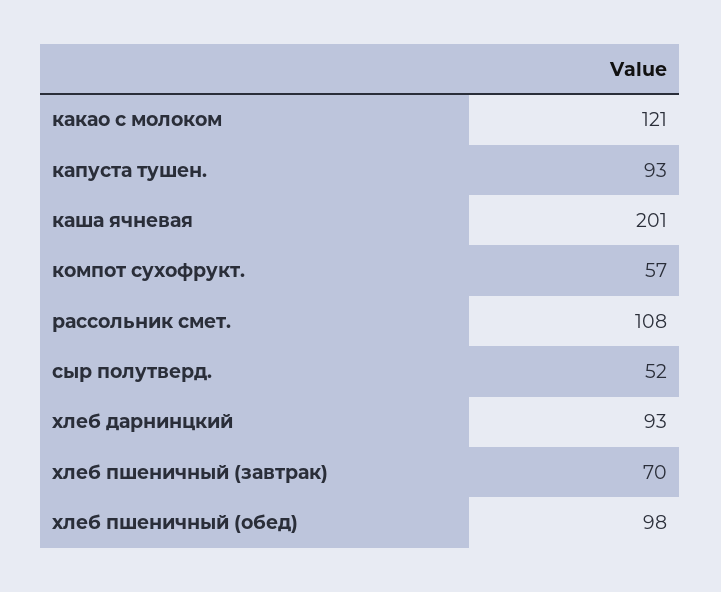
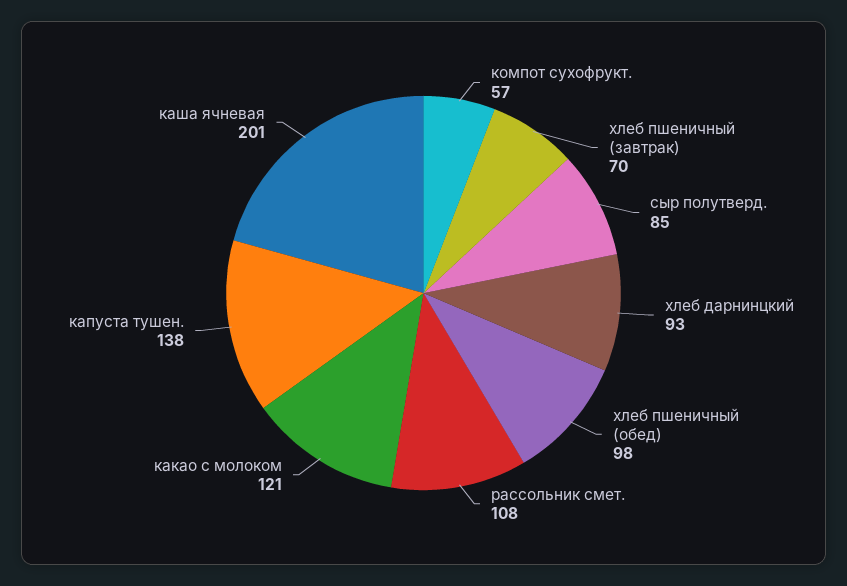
  {
    "какао с молоком": 121,
-   "капуста тушен.": 93,
+   "капуста тушен.": 138,
    "каша ячневая": 201,
    "компот сухофрукт.": 57,
    "рассольник смет.": 108,
-   "сыр полутверд.": 52,
+   "сыр полутверд.": 85,
    "хлеб дарнинцкий": 93,
    "хлеб пшеничный (завтрак)": 70,
    "хлеб пшеничный (обед)": 98
  }

